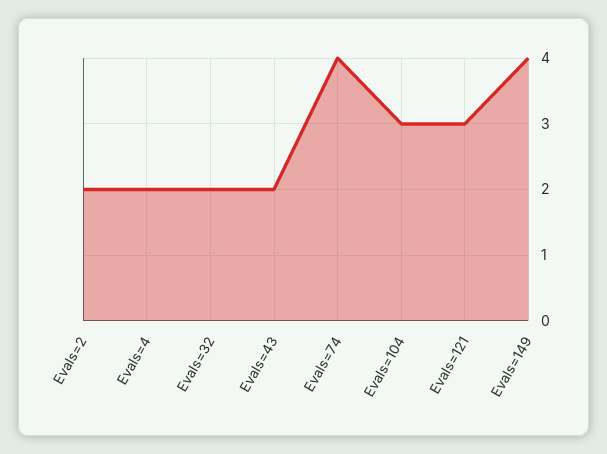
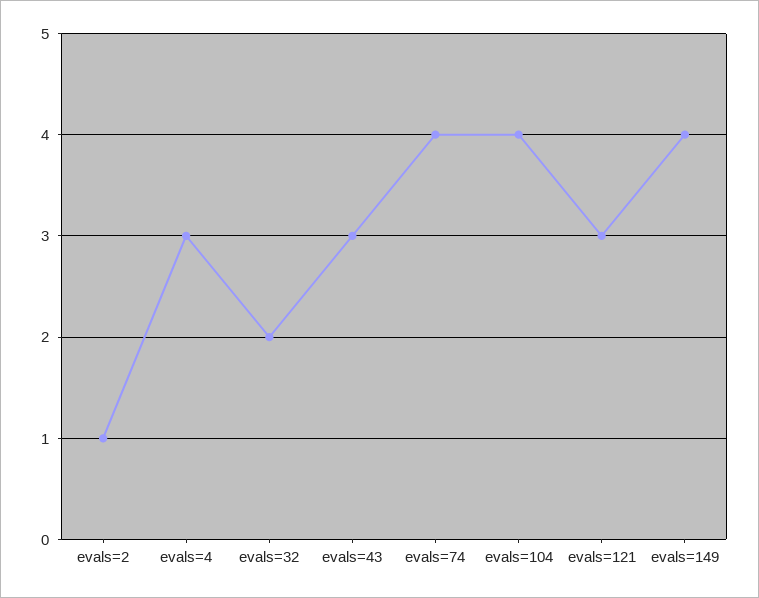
  {
-   "Evals=2": 2,
+   "Evals=2": 1,
-   "Evals=4": 2,
+   "Evals=4": 3,
    "Evals=32": 2,
-   "Evals=43": 2,
+   "Evals=43": 3,
    "Evals=74": 4,
-   "Evals=104": 3,
+   "Evals=104": 4,
    "Evals=121": 3,
    "Evals=149": 4
  }

